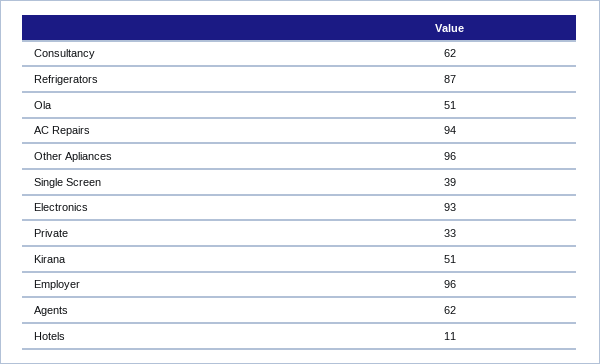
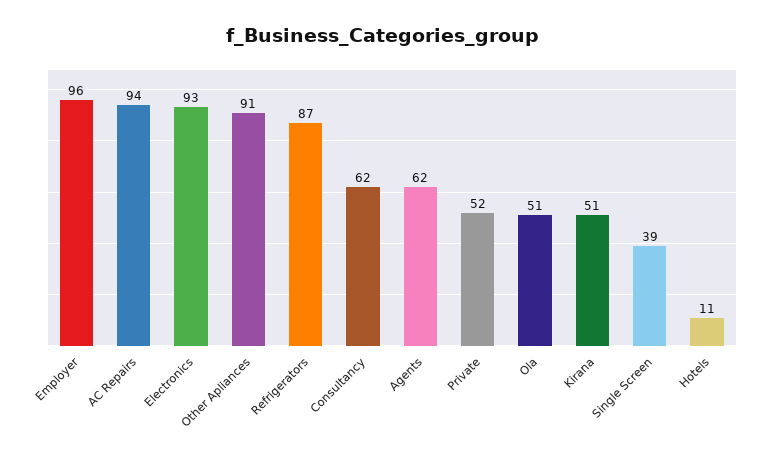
  {
    "Consultancy": 62,
    "Refrigerators": 87,
    "Ola": 51,
    "AC Repairs": 94,
-   "Other Apliances": 96,
+   "Other Apliances": 91,
    "Single Screen": 39,
    "Electronics": 93,
-   "Private": 33,
+   "Private": 52,
    "Kirana": 51,
    "Employer": 96,
    "Agents": 62,
    "Hotels": 11
  }

